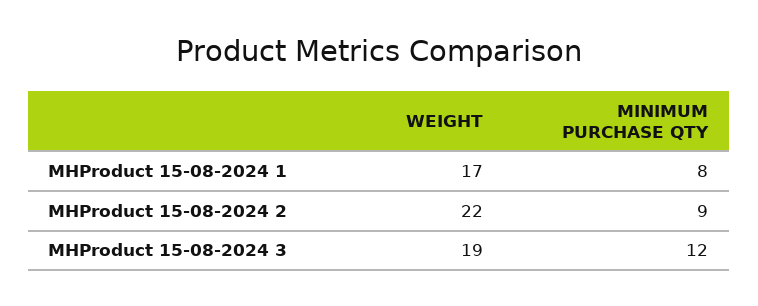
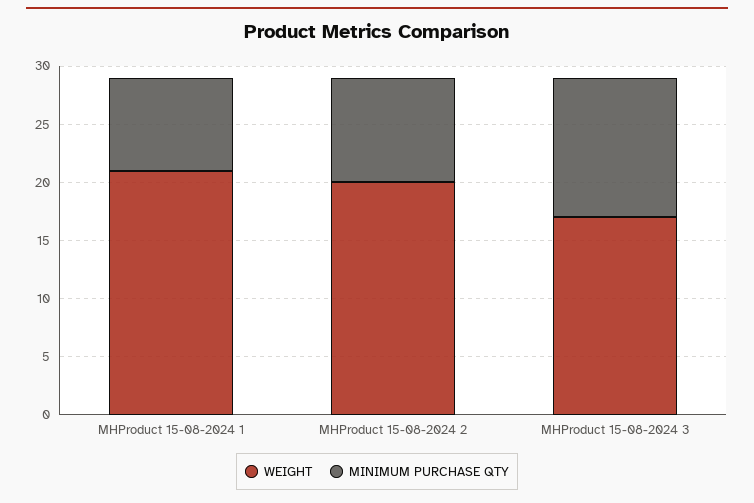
  {
    "WEIGHT": {
-     "MHProduct 15-08-2024 1": 17,
+     "MHProduct 15-08-2024 1": 21,
-     "MHProduct 15-08-2024 2": 22,
+     "MHProduct 15-08-2024 2": 20,
-     "MHProduct 15-08-2024 3": 19
+     "MHProduct 15-08-2024 3": 17
    },
    "MINIMUM PURCHASE QTY": {
      "MHProduct 15-08-2024 1": 8,
      "MHProduct 15-08-2024 2": 9,
      "MHProduct 15-08-2024 3": 12
    }
  }

